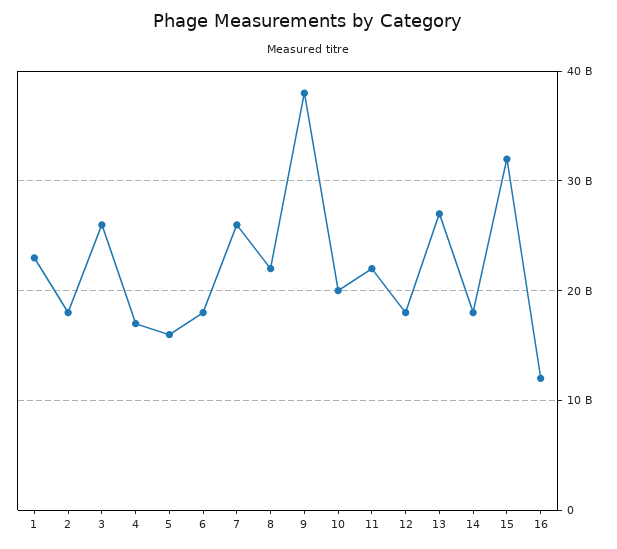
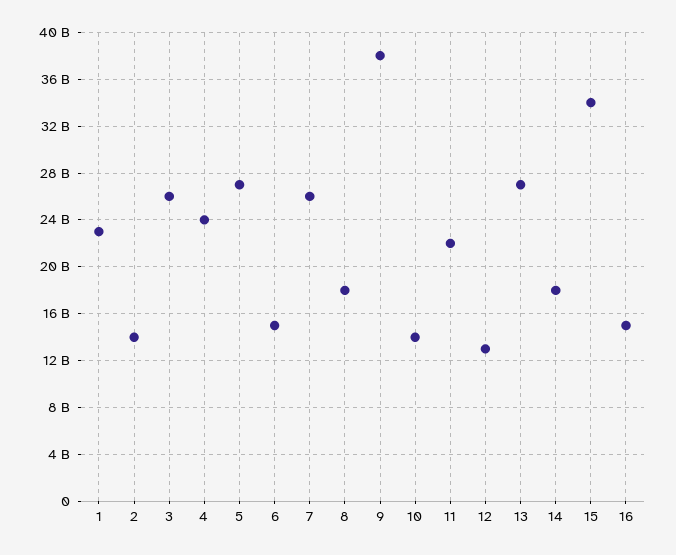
  {
    "1": 23000000000,
-   "2": 18000000000,
+   "2": 14000000000,
    "3": 26000000000,
-   "4": 17000000000,
+   "4": 24000000000,
-   "5": 16000000000,
+   "5": 27000000000,
-   "6": 18000000000,
+   "6": 15000000000,
    "7": 26000000000,
-   "8": 22000000000,
+   "8": 18000000000,
    "9": 38000000000,
-   "10": 20000000000,
+   "10": 14000000000,
    "11": 22000000000,
-   "12": 18000000000,
+   "12": 13000000000,
    "13": 27000000000,
    "14": 18000000000,
-   "15": 32000000000,
+   "15": 34000000000,
-   "16": 12000000000
+   "16": 15000000000
  }

